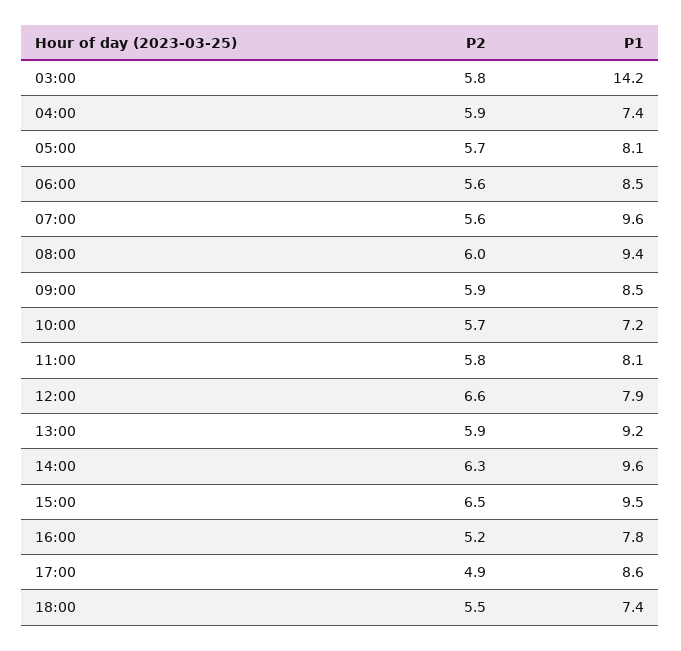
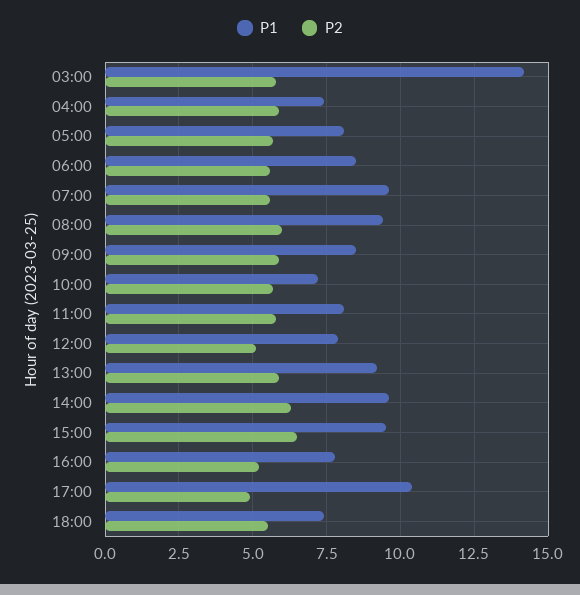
  {
    "P2": {
      "03:00": 5.8,
      "04:00": 5.9,
      "05:00": 5.7,
      "06:00": 5.6,
      "07:00": 5.6,
      "08:00": 6,
      "09:00": 5.9,
      "10:00": 5.7,
      "11:00": 5.8,
-     "12:00": 6.6,
+     "12:00": 5,
      "13:00": 5.9,
      "14:00": 6.3,
      "15:00": 6.5,
      "16:00": 5.2,
      "17:00": 4.9,
      "18:00": 5.5
    },
    "P1": {
      "03:00": 14.2,
      "04:00": 7.4,
      "05:00": 8.1,
      "06:00": 8.5,
      "07:00": 9.6,
      "08:00": 9.4,
      "09:00": 8.5,
      "10:00": 7.2,
      "11:00": 8.1,
      "12:00": 7.9,
      "13:00": 9.2,
      "14:00": 9.6,
      "15:00": 9.5,
      "16:00": 7.8,
-     "17:00": 8.6,
+     "17:00": 10.5,
      "18:00": 7.4
    }
  }

